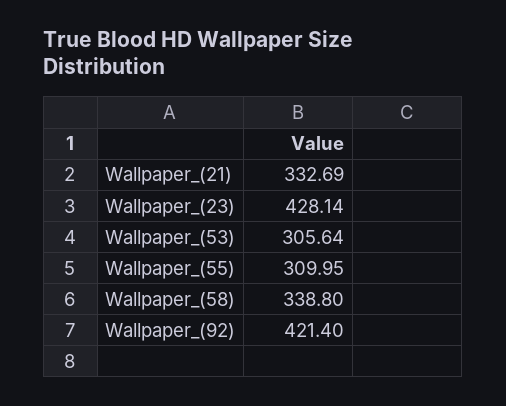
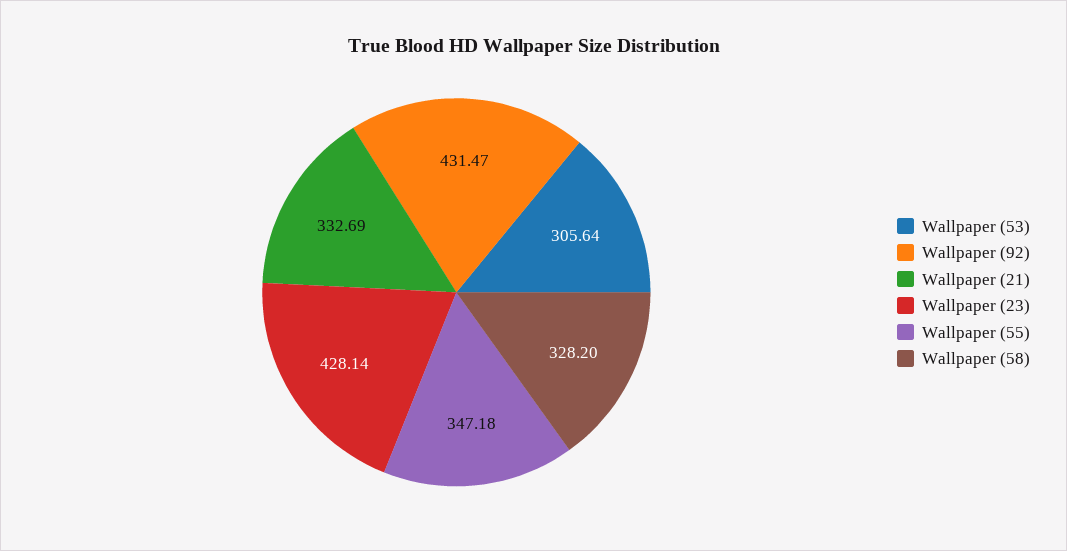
  {
    "Wallpaper_(21)": 332.69,
    "Wallpaper_(23)": 428.14,
    "Wallpaper_(53)": 305.64,
-   "Wallpaper_(55)": 309.95,
+   "Wallpaper_(55)": 347.18,
-   "Wallpaper_(58)": 338.8,
+   "Wallpaper_(58)": 328.2,
-   "Wallpaper_(92)": 421.4
+   "Wallpaper_(92)": 431.47
  }

